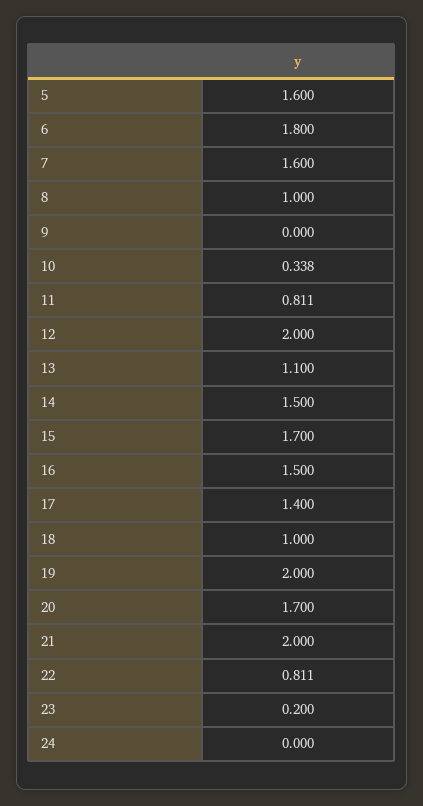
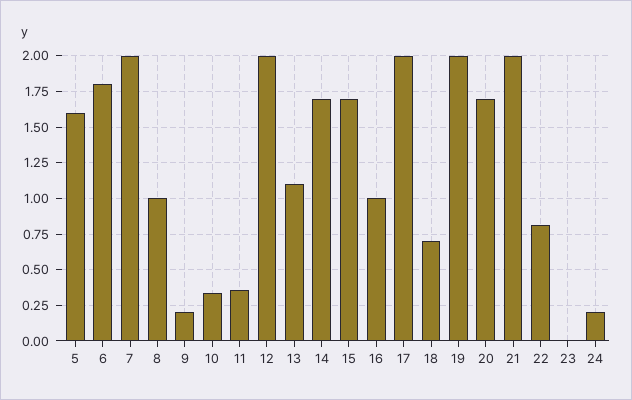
  {
    "5": 1.6,
    "6": 1.8,
-   "7": 1.6,
+   "7": 2,
    "8": 1,
-   "9": 0,
+   "9": 0.2,
    "10": 0.338,
-   "11": 0.811,
+   "11": 0.35,
    "12": 2,
    "13": 1.1,
-   "14": 1.5,
+   "14": 1.7,
    "15": 1.7,
-   "16": 1.5,
+   "16": 1,
-   "17": 1.4,
+   "17": 2,
-   "18": 1,
+   "18": 0.7,
    "19": 2,
    "20": 1.7,
    "21": 2,
    "22": 0.811,
-   "23": 0.2,
+   "23": 0,
-   "24": 0
+   "24": 0.2
  }

